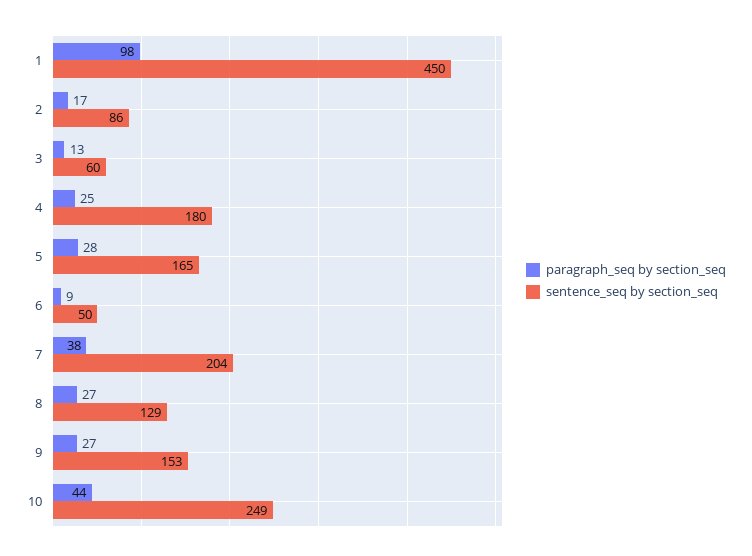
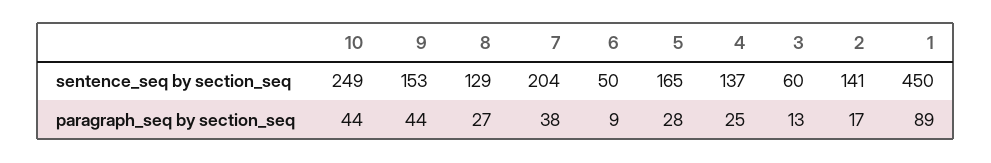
  {
    "paragraph_seq by section_seq": {
-     "1": 98,
+     "1": 89,
      "2": 17,
      "3": 13,
      "4": 25,
      "5": 28,
      "6": 9,
      "7": 38,
      "8": 27,
-     "9": 27,
+     "9": 44,
      "10": 44
    },
    "sentence_seq by section_seq": {
      "1": 450,
-     "2": 86,
+     "2": 141,
      "3": 60,
-     "4": 180,
+     "4": 137,
      "5": 165,
      "6": 50,
      "7": 204,
      "8": 129,
      "9": 153,
      "10": 249
    }
  }

